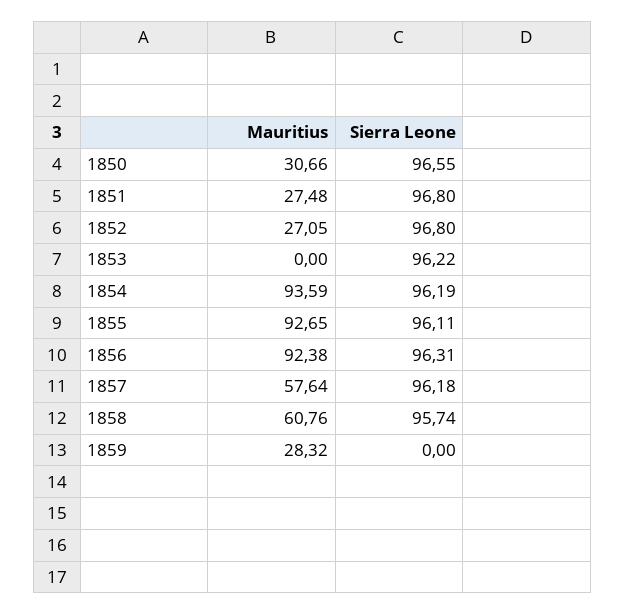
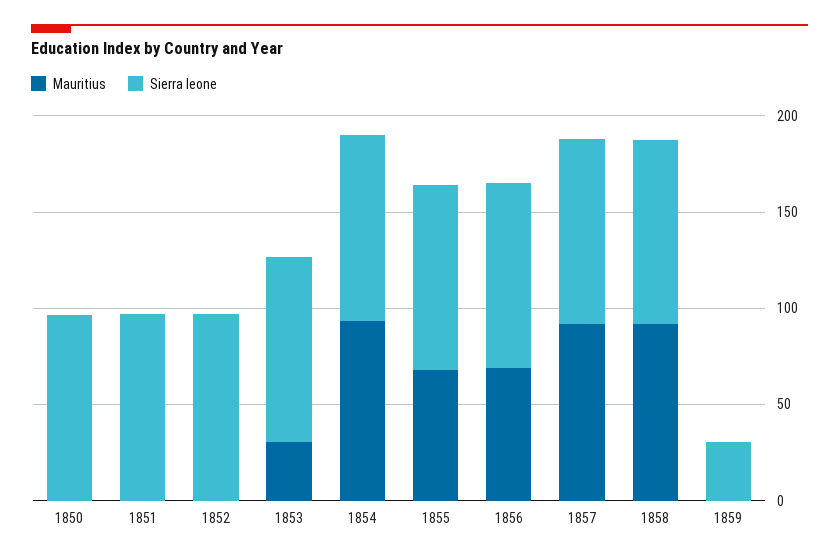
  {
    "Mauritius": {
-     "1850": 30.66,
+     "1850": 0,
-     "1851": 27.48,
+     "1851": 0,
-     "1852": 27.05,
+     "1852": 0,
-     "1853": 0,
+     "1853": 30,
      "1854": 93.59,
-     "1855": 92.65,
+     "1855": 70,
-     "1856": 92.38,
+     "1856": 70,
-     "1857": 57.64,
+     "1857": 90,
-     "1858": 60.76,
+     "1858": 90,
-     "1859": 28.32
+     "1859": 0
    },
    "Sierra Leone": {
      "1850": 96.55,
      "1851": 96.8,
      "1852": 96.8,
      "1853": 96.22,
      "1854": 96.19,
      "1855": 96.11,
      "1856": 96.31,
      "1857": 96.18,
      "1858": 95.74,
-     "1859": 0
+     "1859": 30
    }
  }

